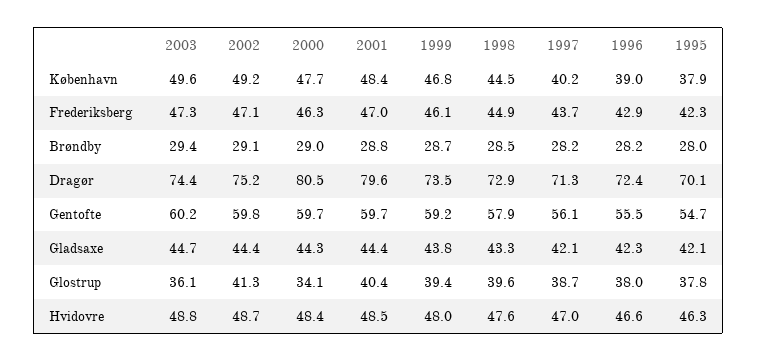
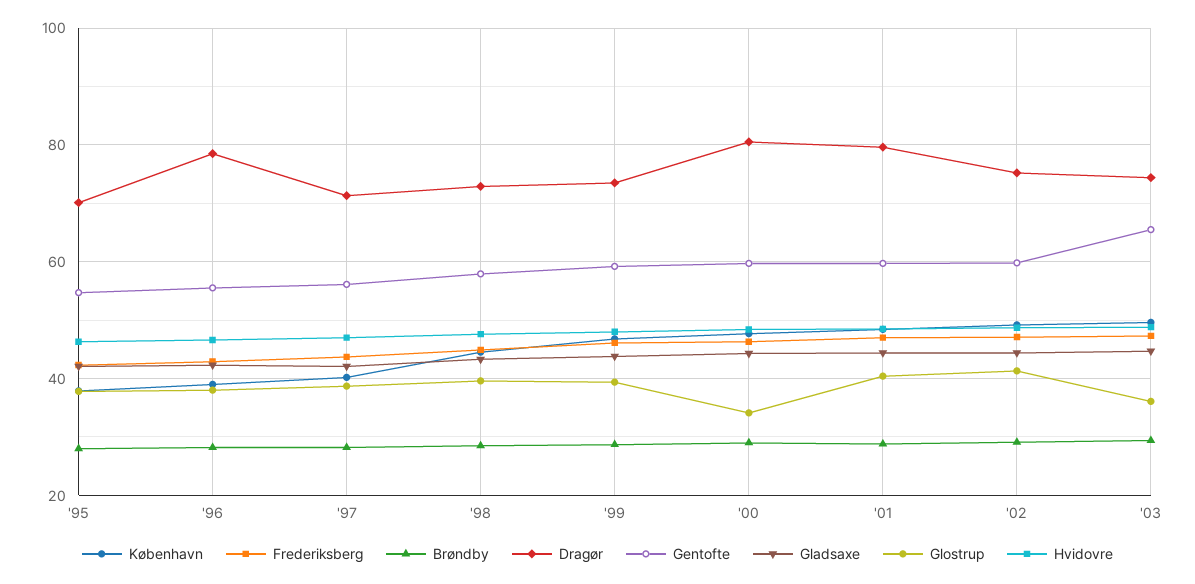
  {
    "København": {
      "2003": 49.6,
      "2002": 49.2,
      "2000": 47.7,
      "2001": 48.4,
      "1999": 46.8,
      "1998": 44.5,
      "1997": 40.2,
      "1996": 39,
      "1995": 37.9
    },
    "Frederiksberg": {
      "2003": 47.3,
      "2002": 47.1,
      "2000": 46.3,
      "2001": 47,
      "1999": 46.1,
      "1998": 44.9,
      "1997": 43.7,
      "1996": 42.9,
      "1995": 42.3
    },
    "Brøndby": {
      "2003": 29.4,
      "2002": 29.1,
      "2000": 29,
      "2001": 28.8,
      "1999": 28.7,
      "1998": 28.5,
      "1997": 28.2,
      "1996": 28.2,
      "1995": 28
    },
    "Dragør": {
      "2003": 74.4,
      "2002": 75.2,
      "2000": 80.5,
      "2001": 79.6,
      "1999": 73.5,
      "1998": 72.9,
      "1997": 71.3,
-     "1996": 72.4,
+     "1996": 78,
      "1995": 70.1
    },
    "Gentofte": {
-     "2003": 60.2,
+     "2003": 66,
      "2002": 59.8,
      "2000": 59.7,
      "2001": 59.7,
      "1999": 59.2,
      "1998": 57.9,
      "1997": 56.1,
      "1996": 55.5,
      "1995": 54.7
    },
    "Gladsaxe": {
      "2003": 44.7,
      "2002": 44.4,
      "2000": 44.3,
      "2001": 44.4,
      "1999": 43.8,
      "1998": 43.3,
      "1997": 42.1,
      "1996": 42.3,
      "1995": 42.1
    },
    "Glostrup": {
      "2003": 36.1,
      "2002": 41.3,
      "2000": 34.1,
      "2001": 40.4,
      "1999": 39.4,
      "1998": 39.6,
      "1997": 38.7,
      "1996": 38,
      "1995": 37.8
    },
    "Hvidovre": {
      "2003": 48.8,
      "2002": 48.7,
      "2000": 48.4,
      "2001": 48.5,
      "1999": 48,
      "1998": 47.6,
      "1997": 47,
      "1996": 46.6,
      "1995": 46.3
    }
  }

